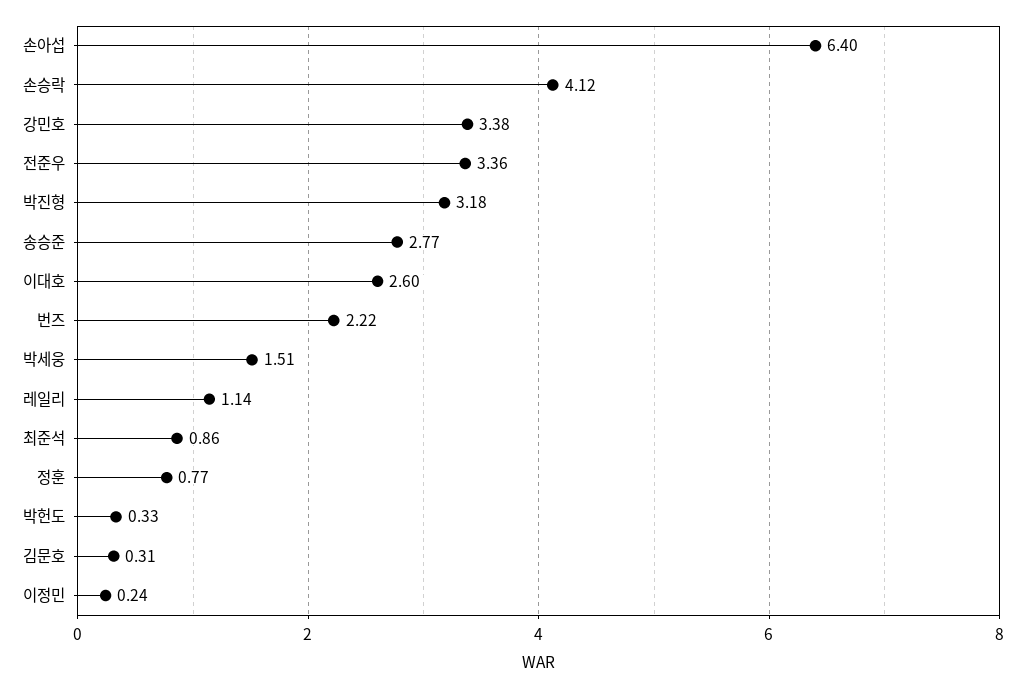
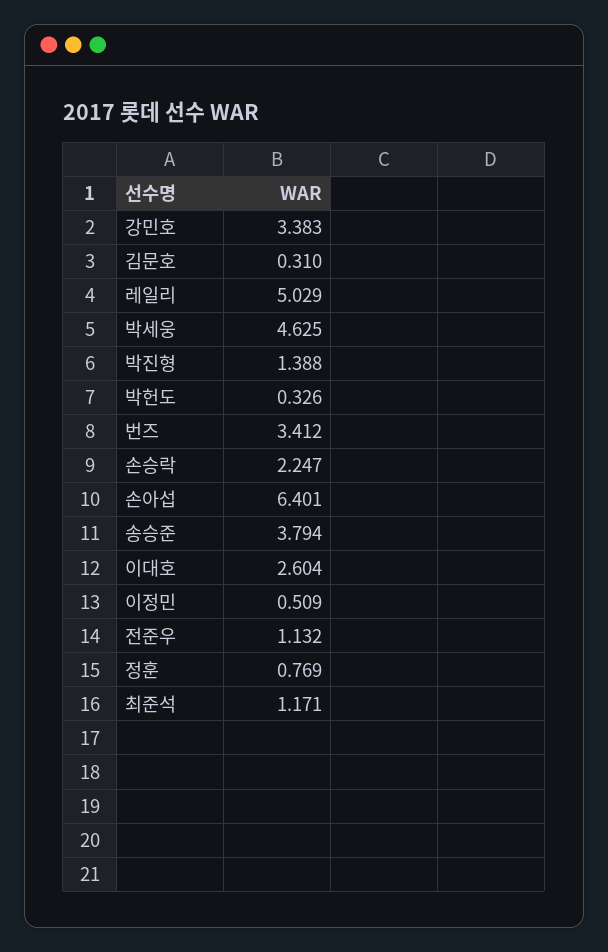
  {
    "손아섭": 6.401,
-   "손승락": 4.12,
+   "손승락": 2.247,
    "강민호": 3.383,
-   "전준우": 3.36,
+   "전준우": 1.132,
-   "박진형": 3.18,
+   "박진형": 1.388,
-   "송승준": 2.77,
+   "송승준": 3.794,
    "이대호": 2.604,
-   "번즈": 2.22,
+   "번즈": 3.412,
-   "박세웅": 1.51,
+   "박세웅": 4.625,
-   "레일리": 1.14,
+   "레일리": 5.029,
-   "최준석": 0.86,
+   "최준석": 1.171,
    "정훈": 0.769,
    "박헌도": 0.326,
    "김문호": 0.31,
-   "이정민": 0.24
+   "이정민": 0.509
  }

